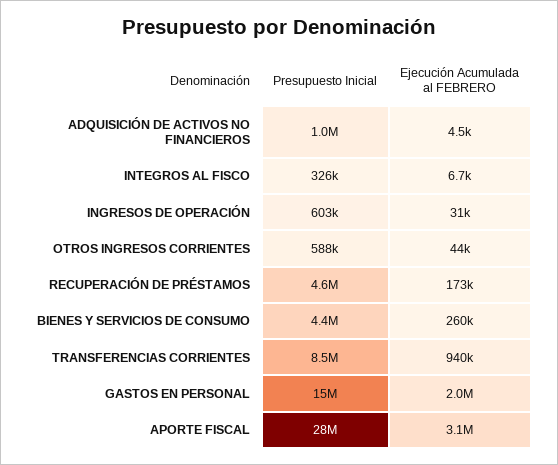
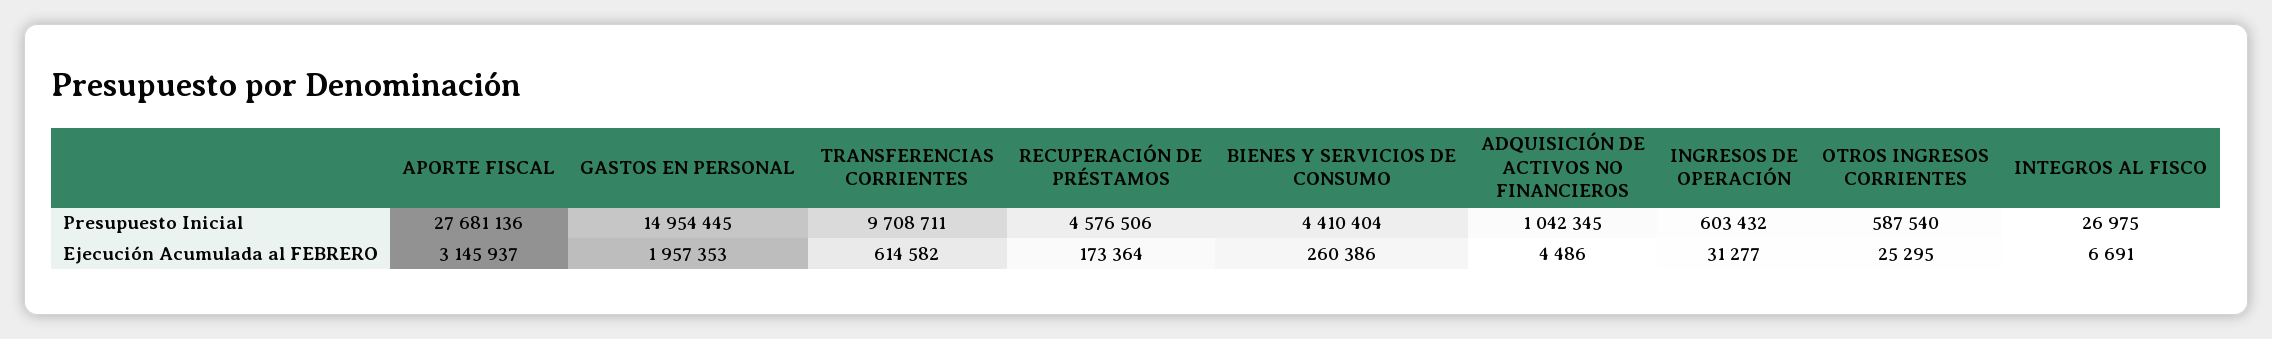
  {
    "Presupuesto Inicial": {
      "ADQUISICIÓN DE ACTIVOS NO FINANCIEROS": 1042345,
-     "INTEGROS AL FISCO": 326000,
+     "INTEGROS AL FISCO": 26975,
      "INGRESOS DE OPERACIÓN": 603432,
      "OTROS INGRESOS CORRIENTES": 587540,
      "RECUPERACIÓN DE PRÉSTAMOS": 4576506,
      "BIENES Y SERVICIOS DE CONSUMO": 4410404,
-     "TRANSFERENCIAS CORRIENTES": 8500000,
+     "TRANSFERENCIAS CORRIENTES": 9708711,
      "GASTOS EN PERSONAL": 14954445,
      "APORTE FISCAL": 27681136
    },
    "Ejecución Acumulada al FEBRERO": {
      "ADQUISICIÓN DE ACTIVOS NO FINANCIEROS": 4486,
      "INTEGROS AL FISCO": 6691,
      "INGRESOS DE OPERACIÓN": 31277,
-     "OTROS INGRESOS CORRIENTES": 44000,
+     "OTROS INGRESOS CORRIENTES": 25295,
      "RECUPERACIÓN DE PRÉSTAMOS": 173364,
      "BIENES Y SERVICIOS DE CONSUMO": 260386,
-     "TRANSFERENCIAS CORRIENTES": 940000,
+     "TRANSFERENCIAS CORRIENTES": 614582,
      "GASTOS EN PERSONAL": 1957353,
      "APORTE FISCAL": 3145937
    }
  }

